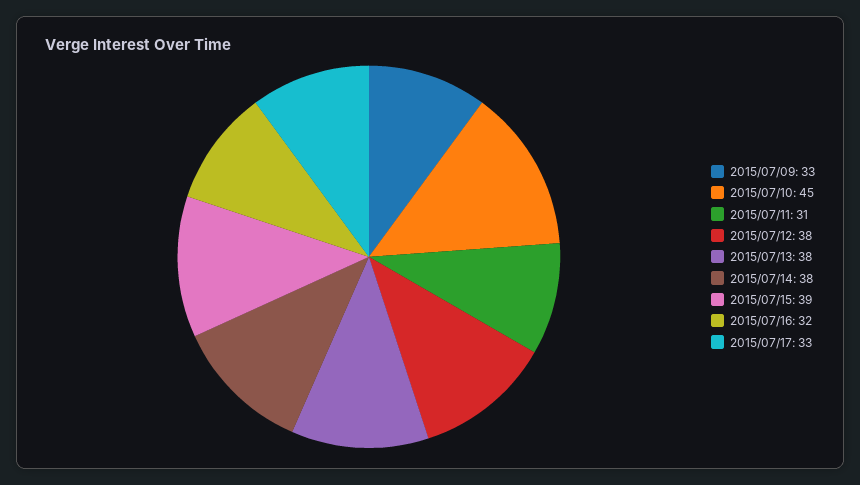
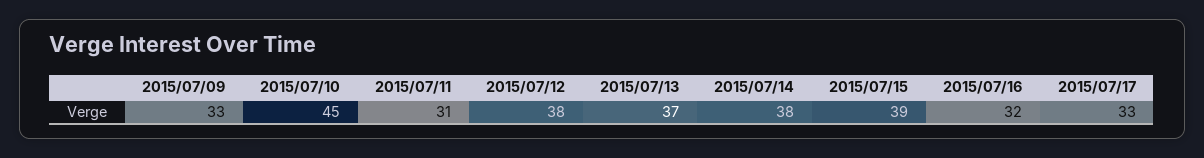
  {
    "2015/07/09": 33,
    "2015/07/10": 45,
    "2015/07/11": 31,
    "2015/07/12": 38,
-   "2015/07/13": 38,
+   "2015/07/13": 37,
    "2015/07/14": 38,
    "2015/07/15": 39,
    "2015/07/16": 32,
    "2015/07/17": 33
  }

